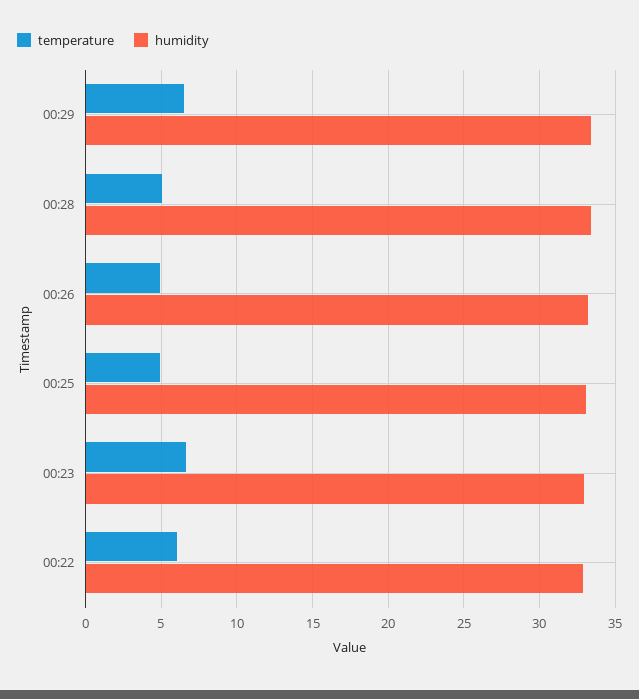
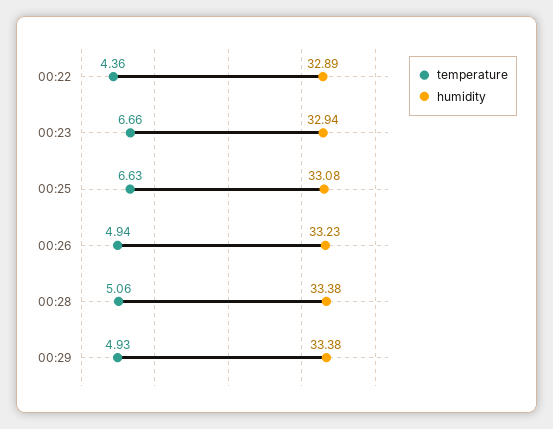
  {
    "temperature": {
-     "00:29": 6.5,
+     "00:29": 4.93,
      "00:28": 5.06,
      "00:26": 4.94,
-     "00:25": 5,
+     "00:25": 6.63,
      "00:23": 6.66,
-     "00:22": 6
+     "00:22": 4.36
    },
    "humidity": {
      "00:29": 33.38,
      "00:28": 33.38,
      "00:26": 33.23,
      "00:25": 33.08,
      "00:23": 32.94,
      "00:22": 32.89
    }
  }

